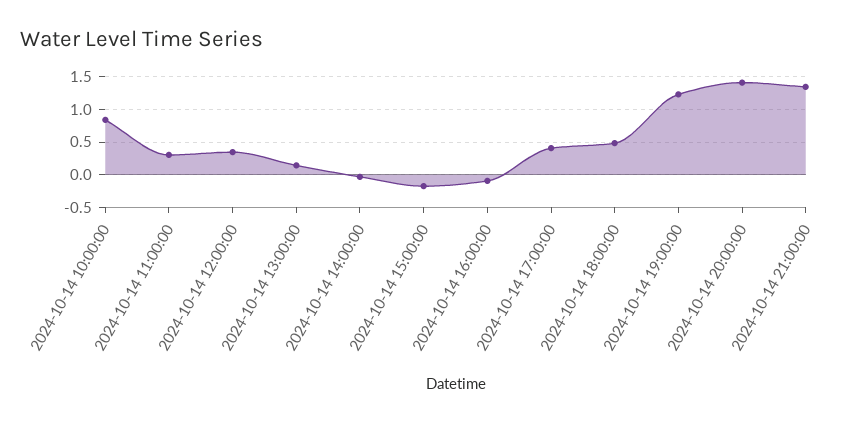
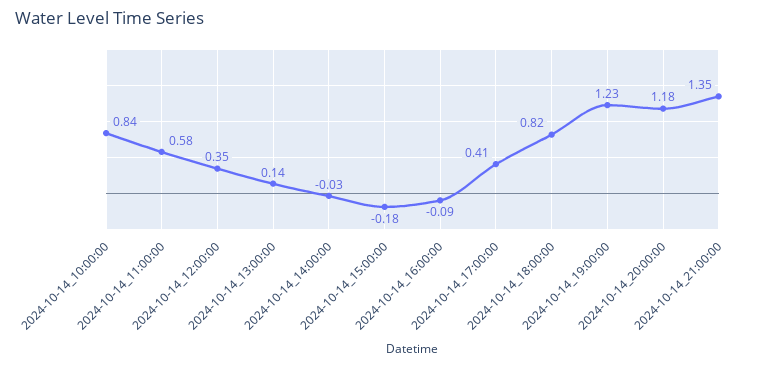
  {
    "2024-10-14 10:00:00": 0.84,
-   "2024-10-14 11:00:00": 0.3,
+   "2024-10-14 11:00:00": 0.58,
    "2024-10-14 12:00:00": 0.35,
    "2024-10-14 13:00:00": 0.14,
    "2024-10-14 14:00:00": -0.03,
    "2024-10-14 15:00:00": -0.18,
    "2024-10-14 16:00:00": -0.09,
    "2024-10-14 17:00:00": 0.41,
-   "2024-10-14 18:00:00": 0.5,
+   "2024-10-14 18:00:00": 0.82,
    "2024-10-14 19:00:00": 1.23,
-   "2024-10-14 20:00:00": 1.4,
+   "2024-10-14 20:00:00": 1.18,
    "2024-10-14 21:00:00": 1.35
  }

